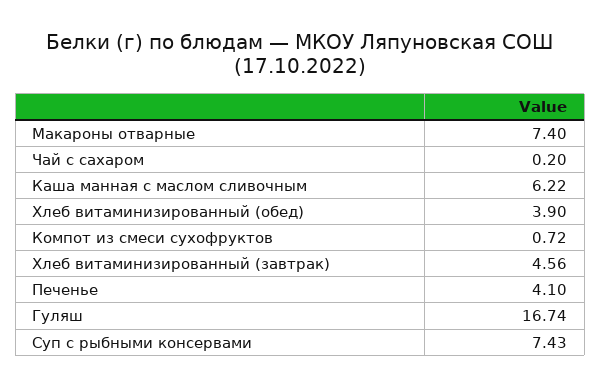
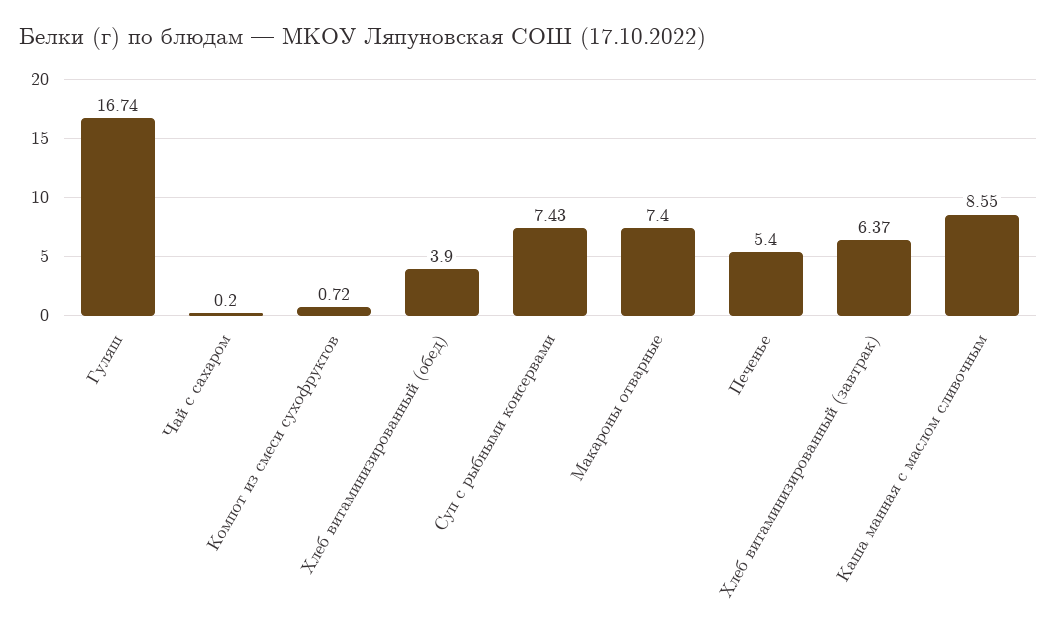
  {
    "Макароны отварные": 7.4,
    "Чай с сахаром": 0.2,
-   "Каша манная с маслом сливочным": 6.22,
+   "Каша манная с маслом сливочным": 8.55,
    "Хлеб витаминизированный (обед)": 3.9,
    "Компот из смеси сухофруктов": 0.72,
-   "Хлеб витаминизированный (завтрак)": 4.56,
+   "Хлеб витаминизированный (завтрак)": 6.37,
-   "Печенье": 4.1,
+   "Печенье": 5.4,
    "Гуляш": 16.74,
    "Суп с рыбными консервами": 7.43
  }

